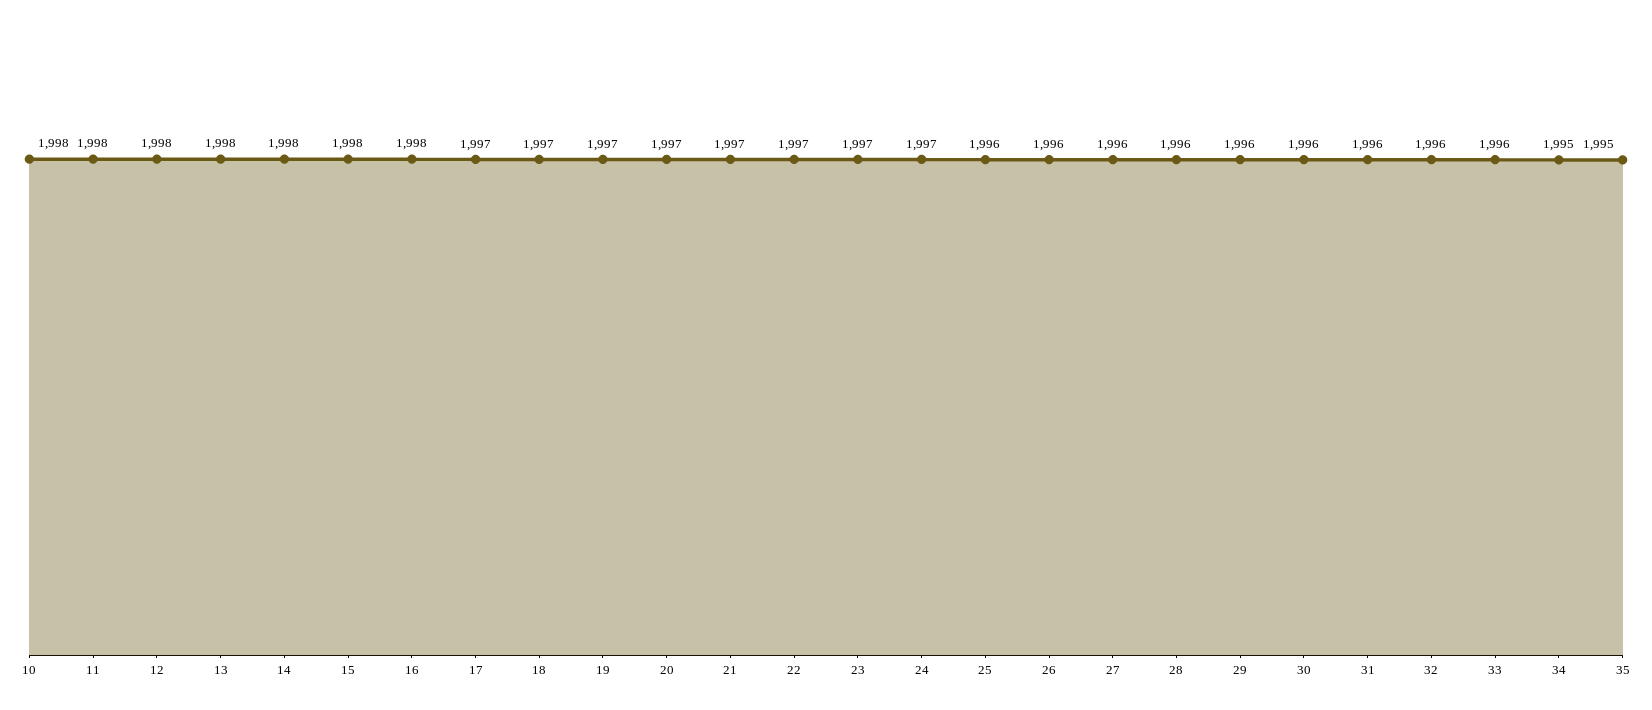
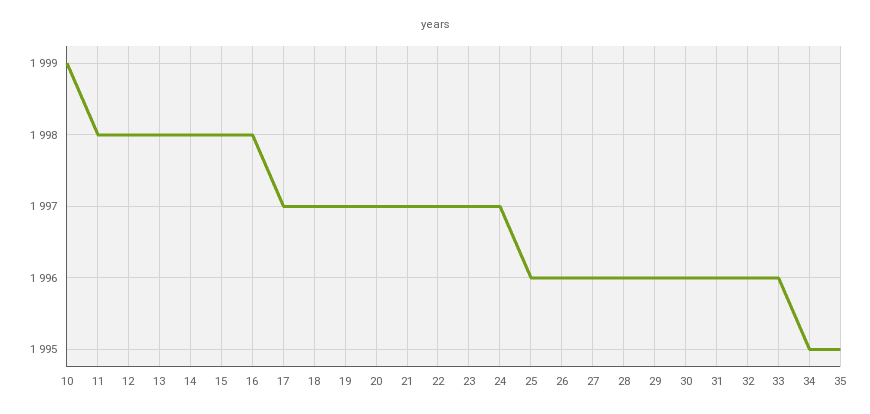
  {
-   "10": 1998,
+   "10": 1999,
    "11": 1998,
    "12": 1998,
    "13": 1998,
    "14": 1998,
    "15": 1998,
    "16": 1998,
    "17": 1997,
    "18": 1997,
    "19": 1997,
    "20": 1997,
    "21": 1997,
    "22": 1997,
    "23": 1997,
    "24": 1997,
    "25": 1996,
    "26": 1996,
    "27": 1996,
    "28": 1996,
    "29": 1996,
    "30": 1996,
    "31": 1996,
    "32": 1996,
    "33": 1996,
    "34": 1995,
    "35": 1995
  }

